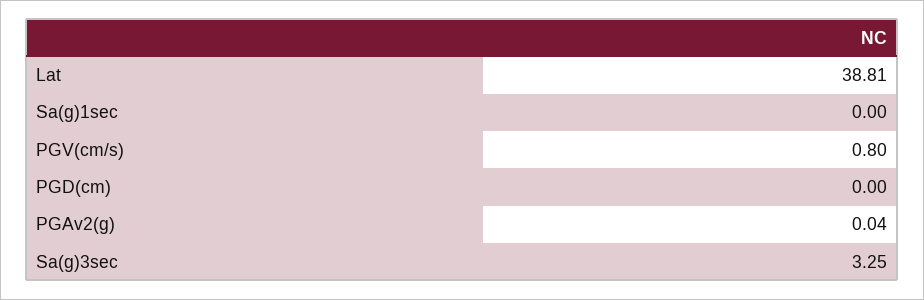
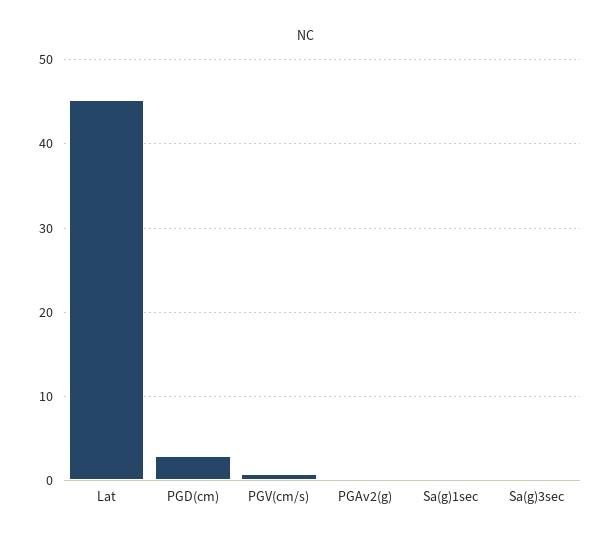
  {
-   "Lat": 38.81,
+   "Lat": 45,
    "Sa(g)1sec": 0,
    "PGV(cm/s)": 0.8,
-   "PGD(cm)": 0,
+   "PGD(cm)": 3,
    "PGAv2(g)": 0.04,
-   "Sa(g)3sec": 3.25
+   "Sa(g)3sec": 0
  }

